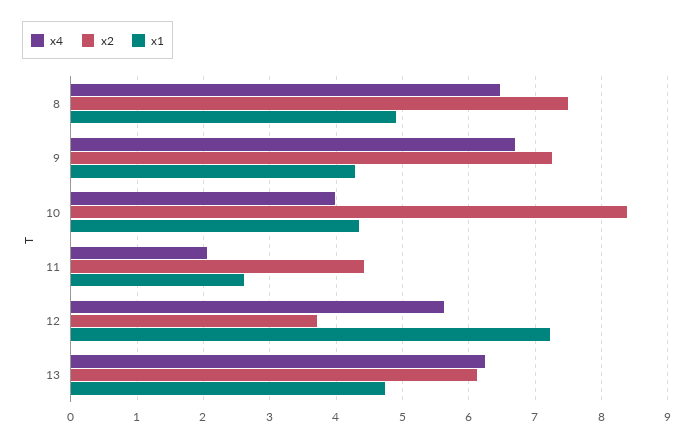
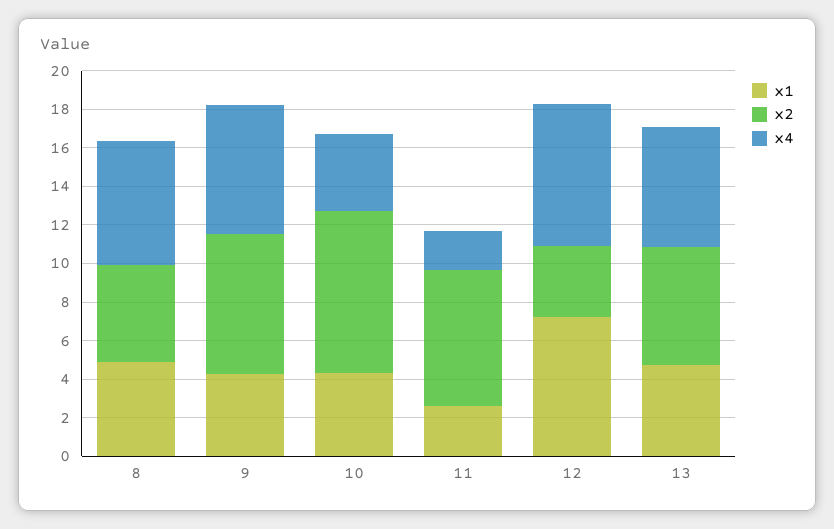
  {
    "x4": {
      "8": 6.5,
      "9": 6.7,
      "10": 4,
      "11": 2.1,
-     "12": 5.6,
+     "12": 7.5,
      "13": 6.2
    },
    "x2": {
-     "8": 7.5,
+     "8": 5,
      "9": 7.3,
      "10": 8.4,
-     "11": 4.4,
+     "11": 7,
      "12": 3.7,
      "13": 6.1
    },
    "x1": {
      "8": 4.9,
      "9": 4.3,
      "10": 4.3,
      "11": 2.6,
      "12": 7.2,
      "13": 4.7
    }
  }

